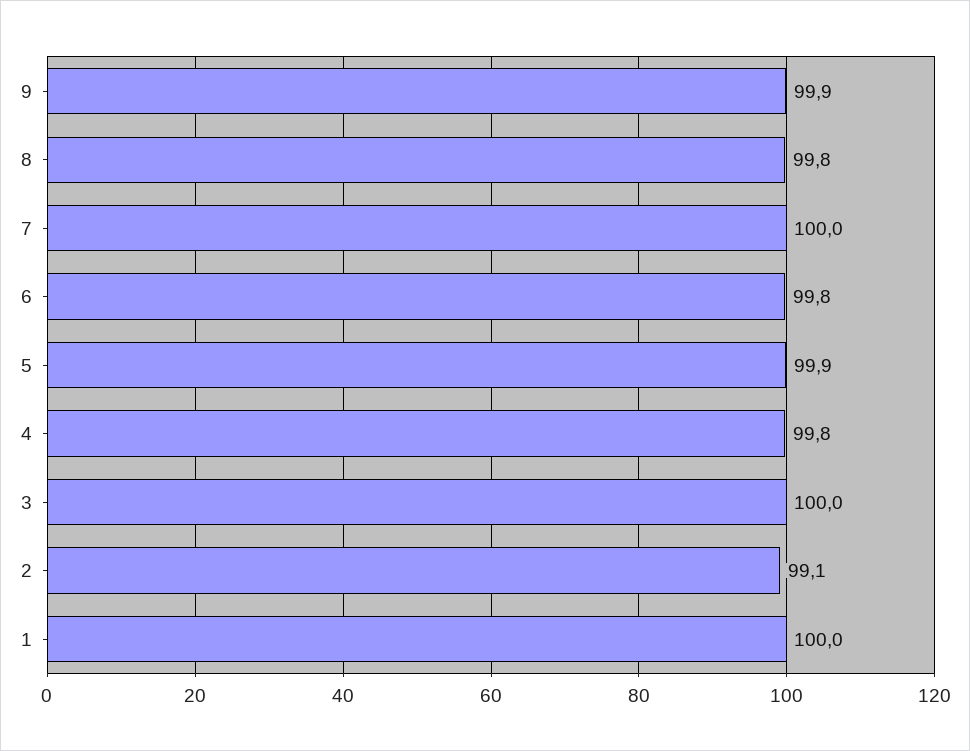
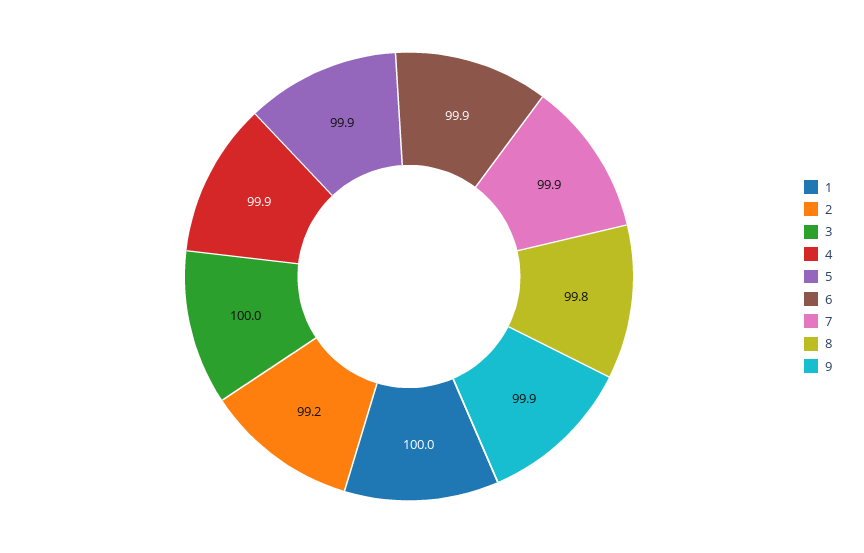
  {
    "9": 99.9,
    "8": 99.8,
-   "7": 100,
+   "7": 99.9,
-   "6": 99.8,
+   "6": 99.9,
    "5": 99.9,
-   "4": 99.8,
+   "4": 99.9,
    "3": 100,
-   "2": 99.1,
+   "2": 99.2,
    "1": 100
  }

